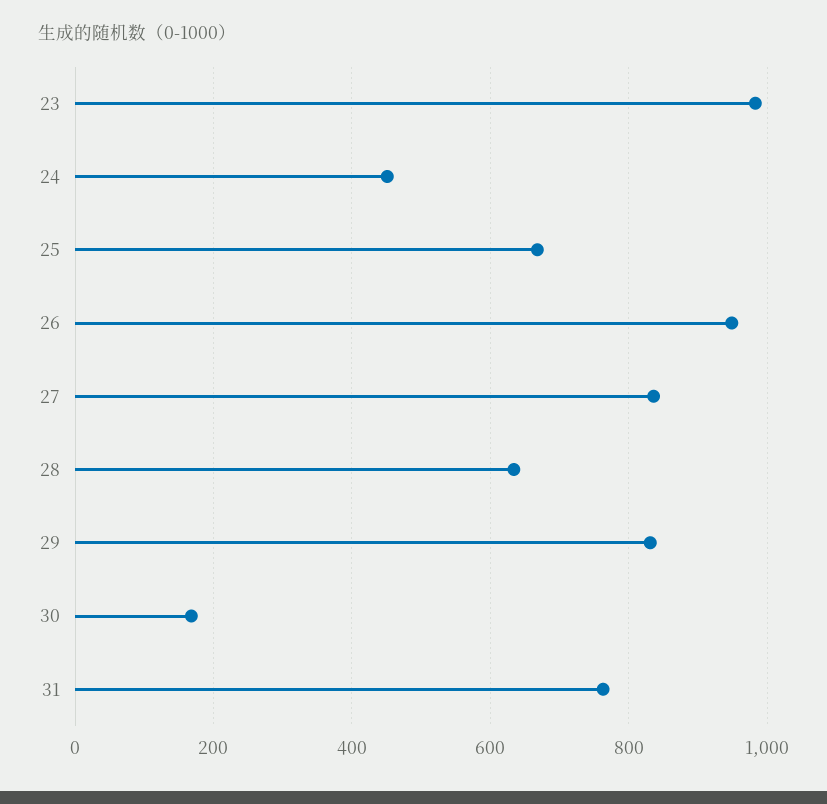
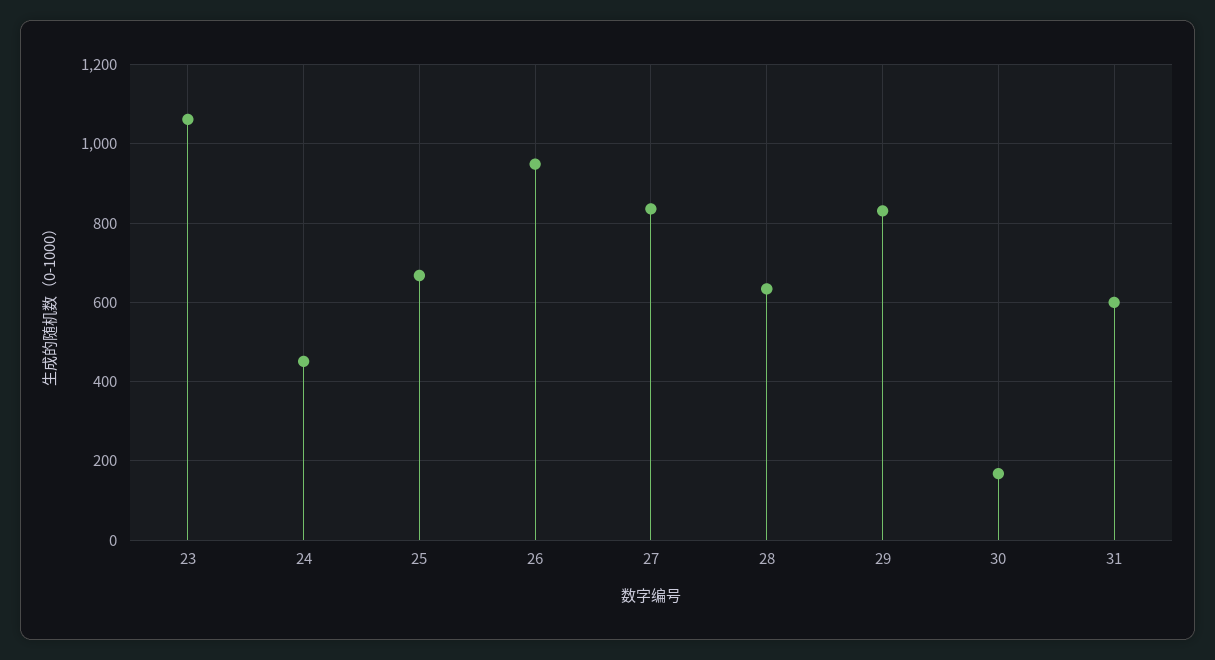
  {
-   "23": 980,
+   "23": 1060,
    "24": 460,
    "25": 660,
    "26": 940,
    "27": 840,
    "28": 640,
    "29": 840,
    "30": 160,
-   "31": 760
+   "31": 600
  }

